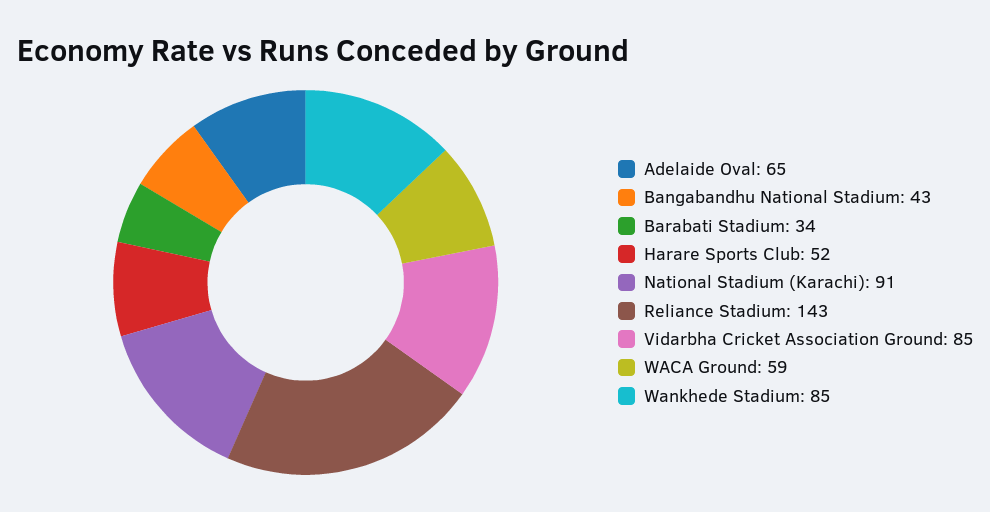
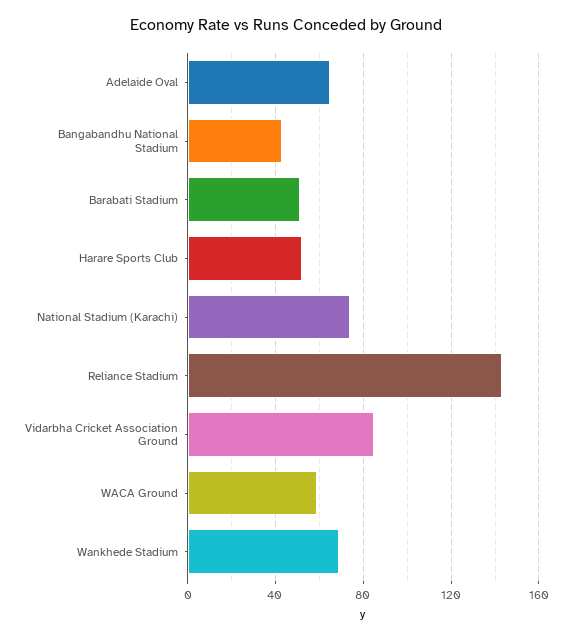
  {
    "Adelaide Oval": 65,
    "Bangabandhu National Stadium": 43,
-   "Barabati Stadium": 34,
+   "Barabati Stadium": 50,
    "Harare Sports Club": 52,
-   "National Stadium (Karachi)": 91,
+   "National Stadium (Karachi)": 75,
    "Reliance Stadium": 143,
    "Vidarbha Cricket Association Ground": 85,
    "WACA Ground": 59,
-   "Wankhede Stadium": 85
+   "Wankhede Stadium": 70
  }

